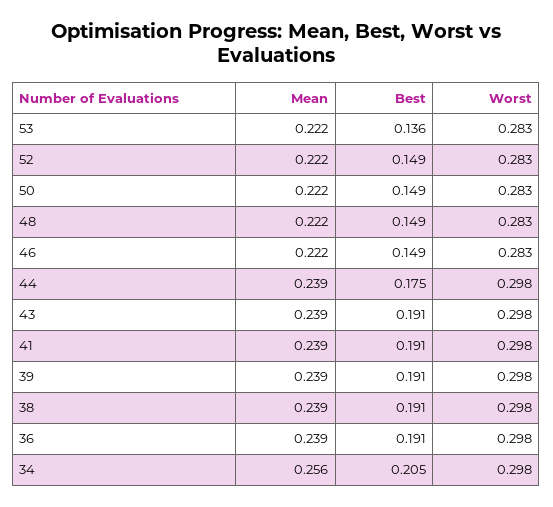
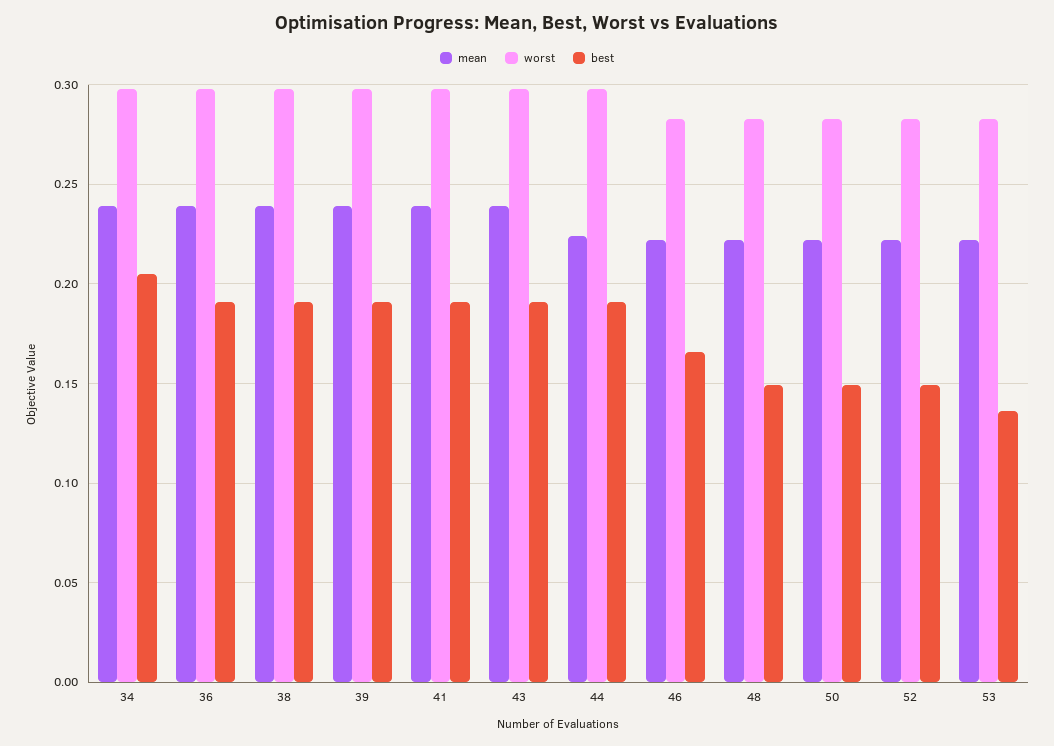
  {
    "Mean": {
      "53": 0.222,
      "52": 0.222,
      "50": 0.222,
      "48": 0.222,
      "46": 0.222,
-     "44": 0.239,
+     "44": 0.225,
      "43": 0.239,
      "41": 0.239,
      "39": 0.239,
      "38": 0.239,
      "36": 0.239,
-     "34": 0.256
+     "34": 0.24
    },
    "Best": {
      "53": 0.136,
      "52": 0.149,
      "50": 0.149,
      "48": 0.149,
-     "46": 0.149,
+     "46": 0.165,
-     "44": 0.175,
+     "44": 0.19,
      "43": 0.191,
      "41": 0.191,
      "39": 0.191,
      "38": 0.191,
      "36": 0.191,
      "34": 0.205
    },
    "Worst": {
      "53": 0.283,
      "52": 0.283,
      "50": 0.283,
      "48": 0.283,
      "46": 0.283,
      "44": 0.298,
      "43": 0.298,
      "41": 0.298,
      "39": 0.298,
      "38": 0.298,
      "36": 0.298,
      "34": 0.298
    }
  }

